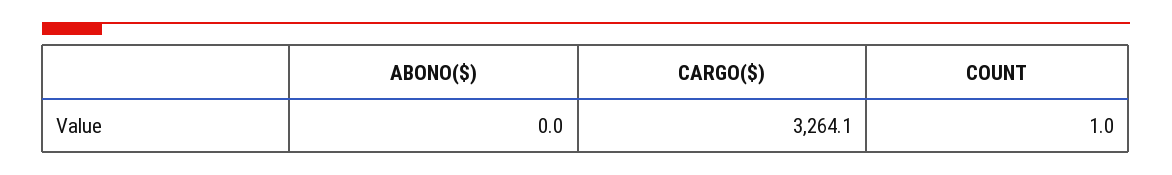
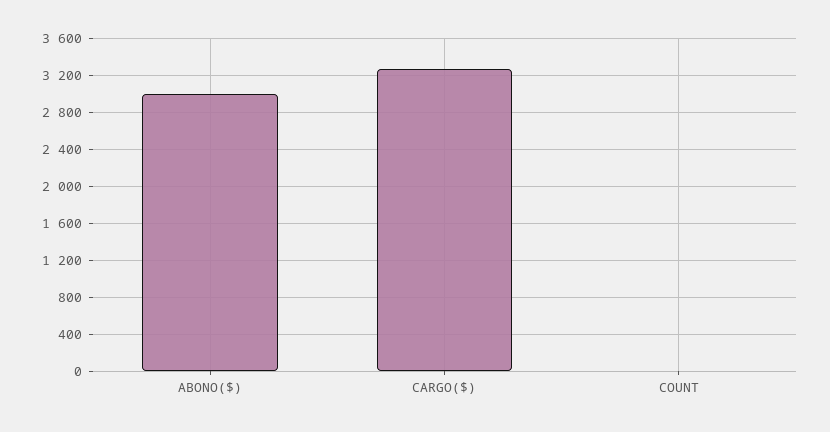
  {
-   "ABONO($)": 0,
+   "ABONO($)": 3000,
    "CARGO($)": 3264.1,
    "COUNT": 1
  }

